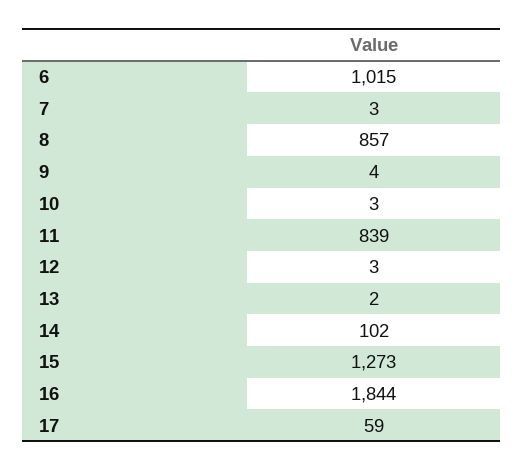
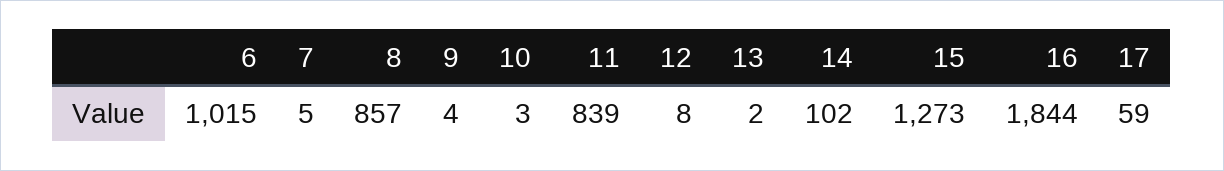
  {
    "6": 1015,
-   "7": 3,
+   "7": 5,
    "8": 857,
    "9": 4,
    "10": 3,
    "11": 839,
-   "12": 3,
+   "12": 8,
    "13": 2,
    "14": 102,
    "15": 1273,
    "16": 1844,
    "17": 59
  }

